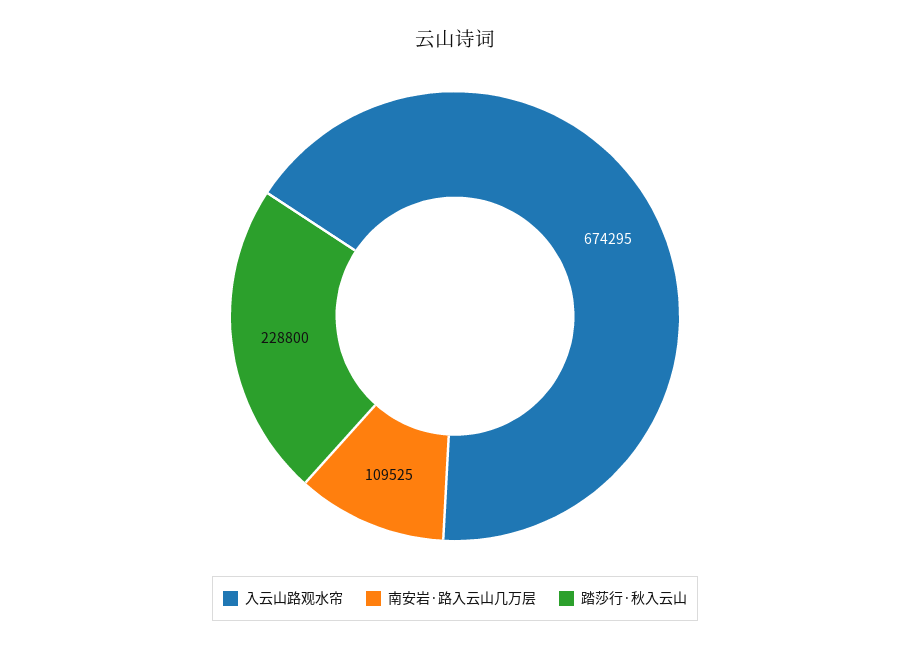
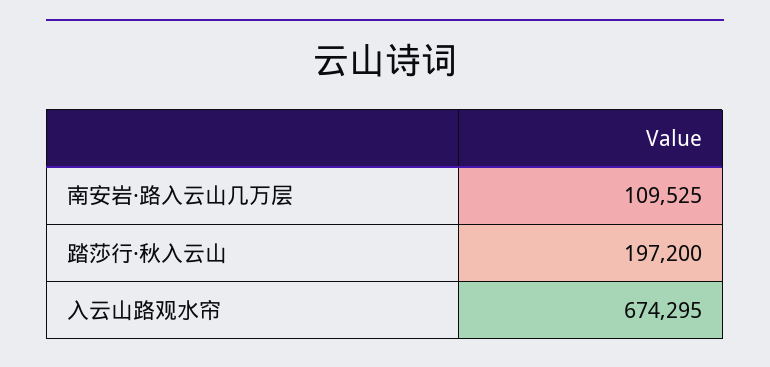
  {
    "入云山路观水帘": 674295,
    "南安岩·路入云山几万层": 109525,
-   "踏莎行·秋入云山": 228800
+   "踏莎行·秋入云山": 197200
  }

